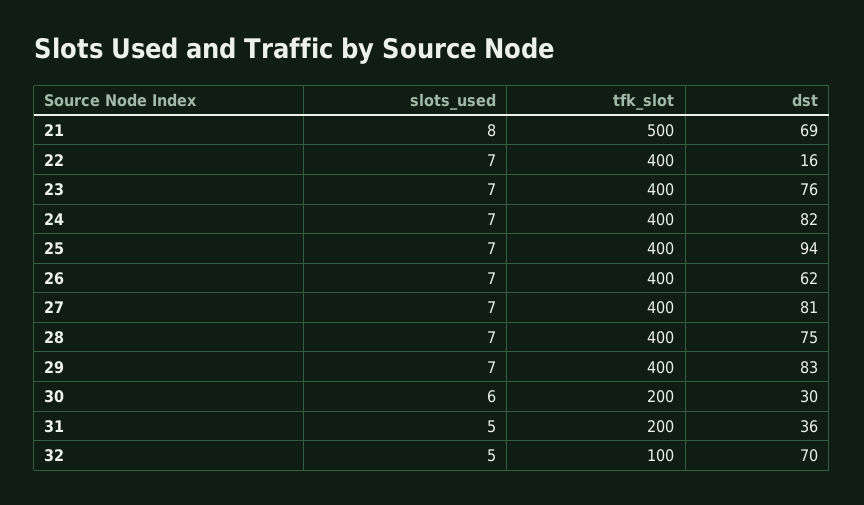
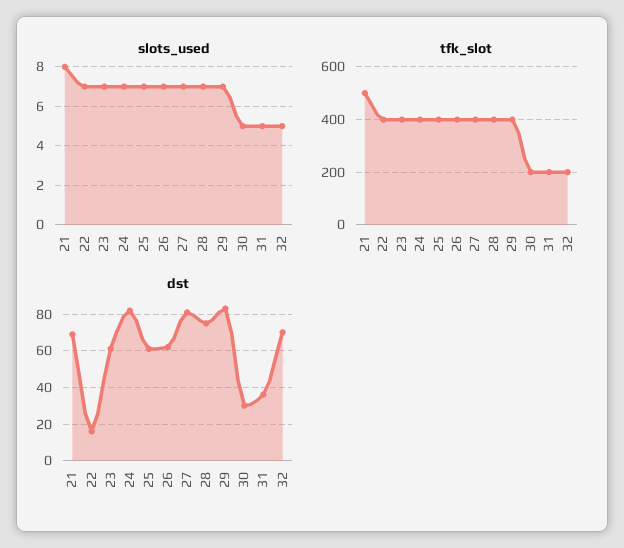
  {
    "slots_used": {
      "21": 8,
      "22": 7,
      "23": 7,
      "24": 7,
      "25": 7,
      "26": 7,
      "27": 7,
      "28": 7,
      "29": 7,
-     "30": 6,
+     "30": 5,
      "31": 5,
      "32": 5
    },
    "tfk_slot": {
      "21": 500,
      "22": 400,
      "23": 400,
      "24": 400,
      "25": 400,
      "26": 400,
      "27": 400,
      "28": 400,
      "29": 400,
      "30": 200,
      "31": 200,
-     "32": 100
+     "32": 200
    },
    "dst": {
      "21": 69,
      "22": 16,
-     "23": 76,
+     "23": 60,
      "24": 82,
-     "25": 94,
+     "25": 60,
      "26": 62,
      "27": 81,
      "28": 75,
      "29": 83,
      "30": 30,
      "31": 36,
      "32": 70
    }
  }

